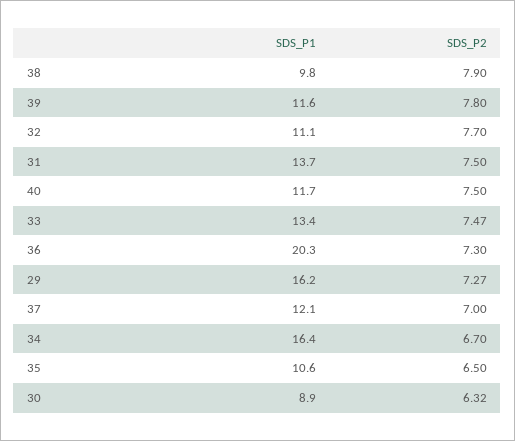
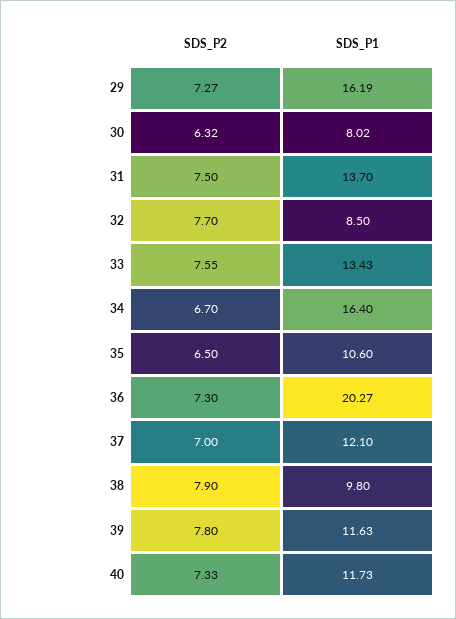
  {
    "SDS_P1": {
      "38": 9.8,
      "39": 11.63,
-     "32": 11.1,
+     "32": 8.5,
      "31": 13.7,
      "40": 11.73,
      "33": 13.43,
      "36": 20.27,
      "29": 16.19,
      "37": 12.1,
      "34": 16.4,
      "35": 10.6,
-     "30": 8.9
+     "30": 8.02
    },
    "SDS_P2": {
      "38": 7.9,
      "39": 7.8,
      "32": 7.7,
      "31": 7.5,
-     "40": 7.5,
+     "40": 7.33,
-     "33": 7.47,
+     "33": 7.55,
      "36": 7.3,
      "29": 7.27,
      "37": 7,
      "34": 6.7,
      "35": 6.5,
      "30": 6.32
    }
  }

